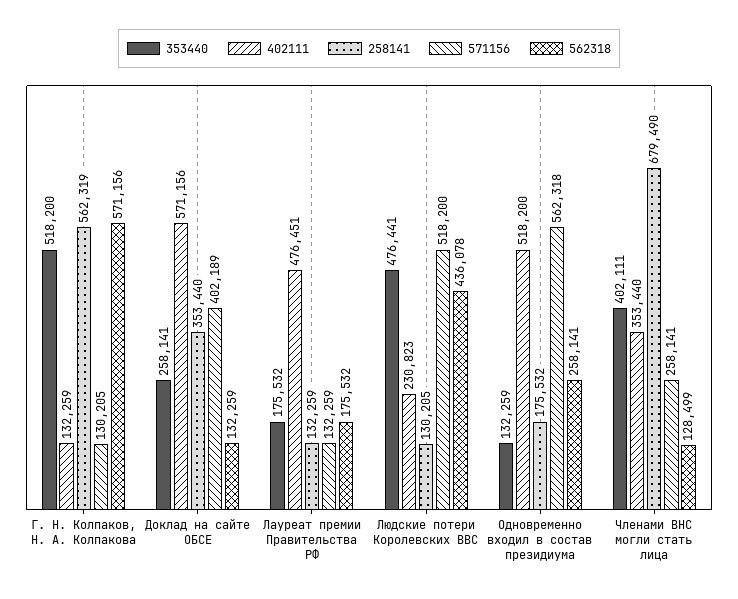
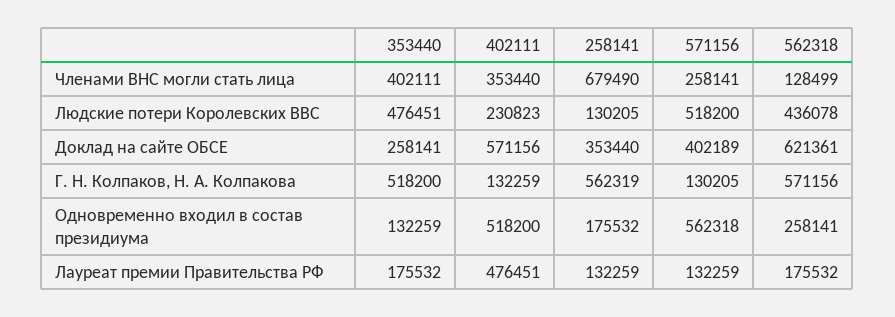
  {
    "353440": {
      "Г. Н. Колпаков, Н. А. Колпакова": 518200,
      "Доклад на сайте ОБСЕ": 258141,
      "Лауреат премии Правительства РФ": 175532,
-     "Людские потери Королевских ВВС": 476441,
+     "Людские потери Королевских ВВС": 476451,
      "Одновременно входил в состав президиума": 132259,
      "Членами ВНС могли стать лица": 402111
    },
    "402111": {
      "Г. Н. Колпаков, Н. А. Колпакова": 132259,
      "Доклад на сайте ОБСЕ": 571156,
      "Лауреат премии Правительства РФ": 476451,
      "Людские потери Королевских ВВС": 230823,
      "Одновременно входил в состав президиума": 518200,
      "Членами ВНС могли стать лица": 353440
    },
    "258141": {
      "Г. Н. Колпаков, Н. А. Колпакова": 562319,
      "Доклад на сайте ОБСЕ": 353440,
      "Лауреат премии Правительства РФ": 132259,
      "Людские потери Королевских ВВС": 130205,
      "Одновременно входил в состав президиума": 175532,
      "Членами ВНС могли стать лица": 679490
    },
    "571156": {
      "Г. Н. Колпаков, Н. А. Колпакова": 130205,
      "Доклад на сайте ОБСЕ": 402189,
      "Лауреат премии Правительства РФ": 132259,
      "Людские потери Королевских ВВС": 518200,
      "Одновременно входил в состав президиума": 562318,
      "Членами ВНС могли стать лица": 258141
    },
    "562318": {
      "Г. Н. Колпаков, Н. А. Колпакова": 571156,
-     "Доклад на сайте ОБСЕ": 132259,
+     "Доклад на сайте ОБСЕ": 621361,
      "Лауреат премии Правительства РФ": 175532,
      "Людские потери Королевских ВВС": 436078,
      "Одновременно входил в состав президиума": 258141,
      "Членами ВНС могли стать лица": 128499
    }
  }

